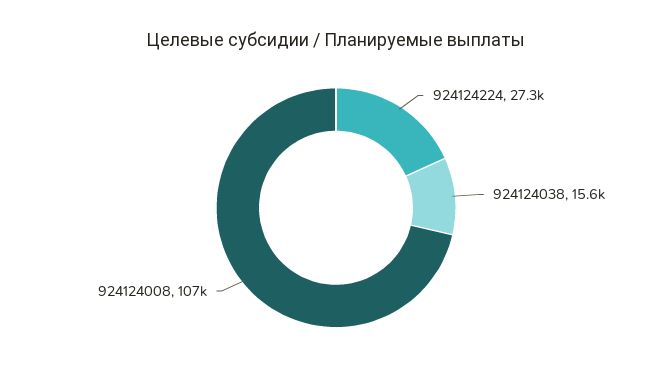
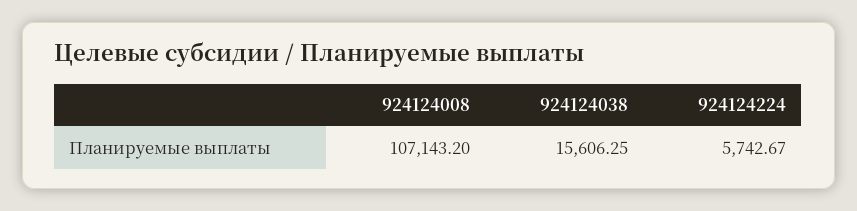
  {
-   "924124224": 27300,
+   "924124224": 5742.67,
    "924124038": 15606.25,
    "924124008": 107143.2
  }

